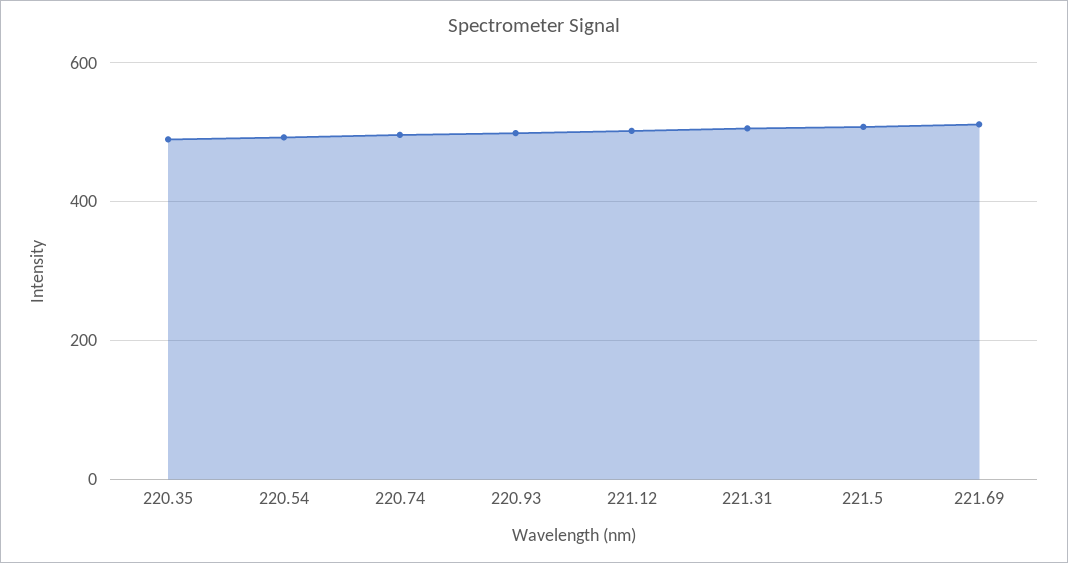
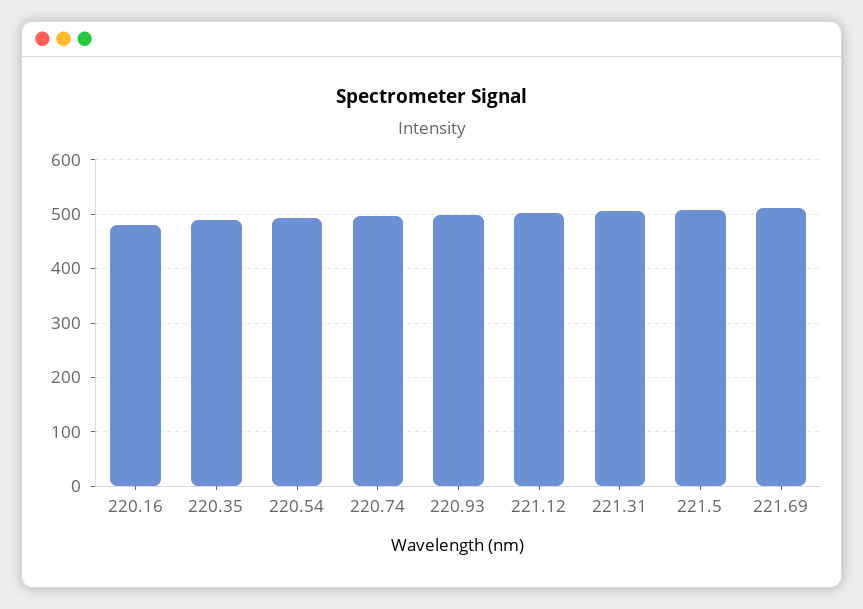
  {
    "220.35": 480,
    "220.54": 500,
    "220.74": 500,
    "220.93": 500,
    "221.12": 500,
    "221.31": 500,
    "221.5": 500,
-   "221.69": 520
+   "221.69": 520,
+   "220.16": 480
  }

